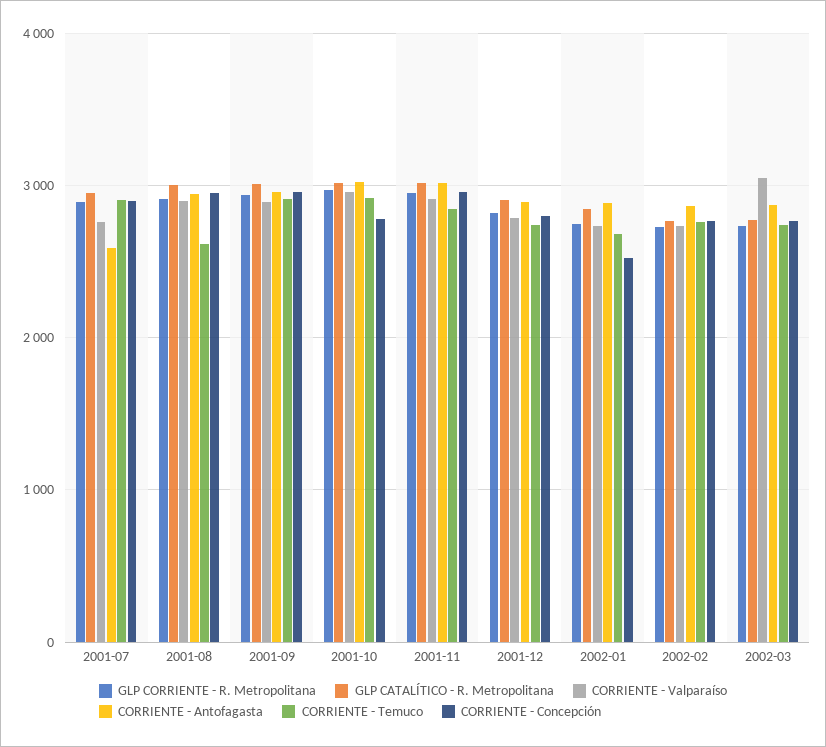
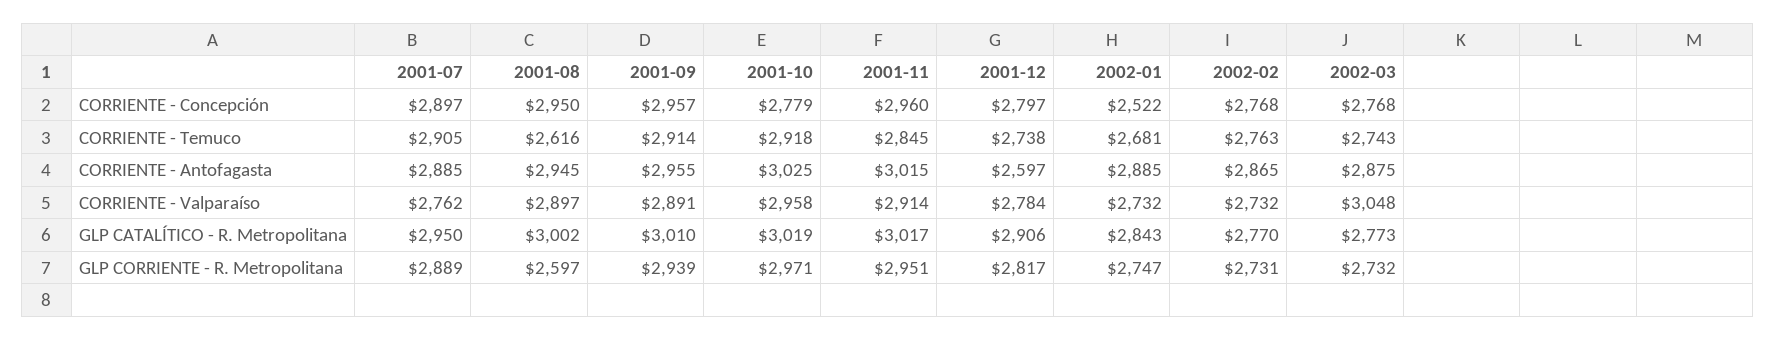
  {
    "GLP CORRIENTE - R. Metropolitana": {
      "2001-07": 2889,
-     "2001-08": 2900,
+     "2001-08": 2597,
      "2001-09": 2939,
      "2001-10": 2971,
      "2001-11": 2951,
      "2001-12": 2817,
      "2002-01": 2747,
      "2002-02": 2731,
      "2002-03": 2732
    },
    "GLP CATALÍTICO - R. Metropolitana": {
      "2001-07": 2950,
      "2001-08": 3002,
      "2001-09": 3010,
      "2001-10": 3019,
      "2001-11": 3017,
      "2001-12": 2906,
      "2002-01": 2843,
      "2002-02": 2770,
      "2002-03": 2773
    },
    "CORRIENTE - Valparaíso": {
      "2001-07": 2762,
      "2001-08": 2897,
      "2001-09": 2891,
      "2001-10": 2958,
      "2001-11": 2914,
      "2001-12": 2784,
      "2002-01": 2732,
      "2002-02": 2732,
      "2002-03": 3048
    },
    "CORRIENTE - Antofagasta": {
-     "2001-07": 2600,
+     "2001-07": 2885,
      "2001-08": 2945,
      "2001-09": 2955,
      "2001-10": 3025,
      "2001-11": 3015,
-     "2001-12": 2900,
+     "2001-12": 2597,
      "2002-01": 2885,
      "2002-02": 2865,
      "2002-03": 2875
    },
    "CORRIENTE - Temuco": {
      "2001-07": 2905,
      "2001-08": 2616,
      "2001-09": 2914,
      "2001-10": 2918,
      "2001-11": 2845,
      "2001-12": 2738,
      "2002-01": 2681,
      "2002-02": 2763,
      "2002-03": 2743
    },
    "CORRIENTE - Concepción": {
      "2001-07": 2897,
      "2001-08": 2950,
      "2001-09": 2957,
      "2001-10": 2779,
      "2001-11": 2960,
      "2001-12": 2797,
      "2002-01": 2522,
      "2002-02": 2768,
      "2002-03": 2768
    }
  }

